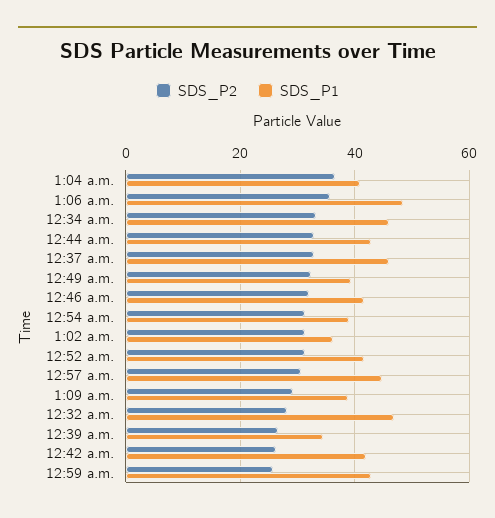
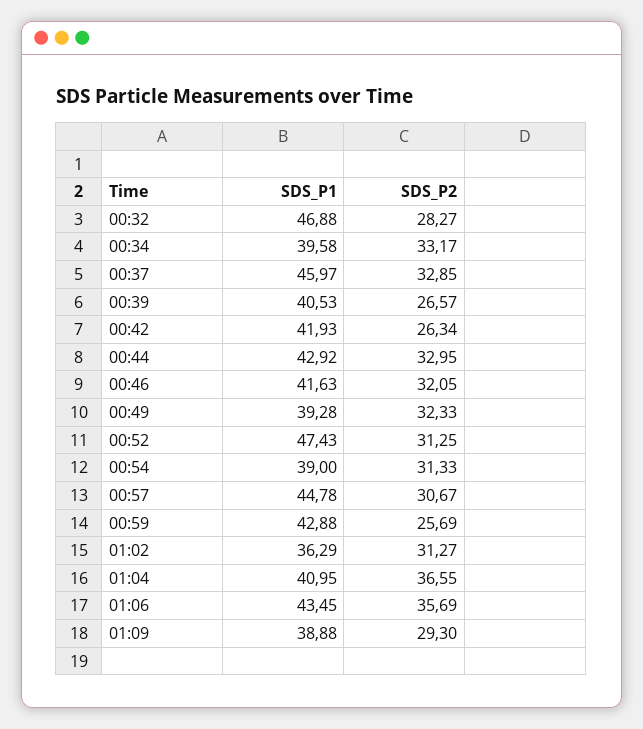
  {
    "SDS_P2": {
      "1:04 a.m.": 36.55,
      "1:06 a.m.": 35.69,
      "12:34 a.m.": 33.17,
      "12:44 a.m.": 32.95,
      "12:37 a.m.": 32.85,
      "12:49 a.m.": 32.33,
      "12:46 a.m.": 32.05,
      "12:54 a.m.": 31.33,
      "1:02 a.m.": 31.27,
      "12:52 a.m.": 31.25,
      "12:57 a.m.": 30.67,
      "1:09 a.m.": 29.3,
      "12:32 a.m.": 28.27,
      "12:39 a.m.": 26.57,
      "12:42 a.m.": 26.34,
      "12:59 a.m.": 25.69
    },
    "SDS_P1": {
      "1:04 a.m.": 40.95,
-     "1:06 a.m.": 48,
+     "1:06 a.m.": 43.45,
-     "12:34 a.m.": 46,
+     "12:34 a.m.": 39.58,
      "12:44 a.m.": 42.92,
      "12:37 a.m.": 45.97,
      "12:49 a.m.": 39.28,
      "12:46 a.m.": 41.63,
      "12:54 a.m.": 39,
      "1:02 a.m.": 36.29,
-     "12:52 a.m.": 42,
+     "12:52 a.m.": 47.43,
      "12:57 a.m.": 44.78,
      "1:09 a.m.": 38.88,
      "12:32 a.m.": 46.88,
-     "12:39 a.m.": 34,
+     "12:39 a.m.": 40.53,
      "12:42 a.m.": 41.93,
      "12:59 a.m.": 42.88
    }
  }

